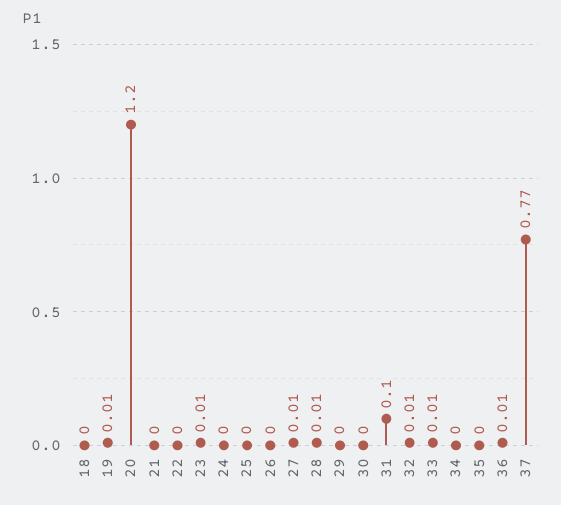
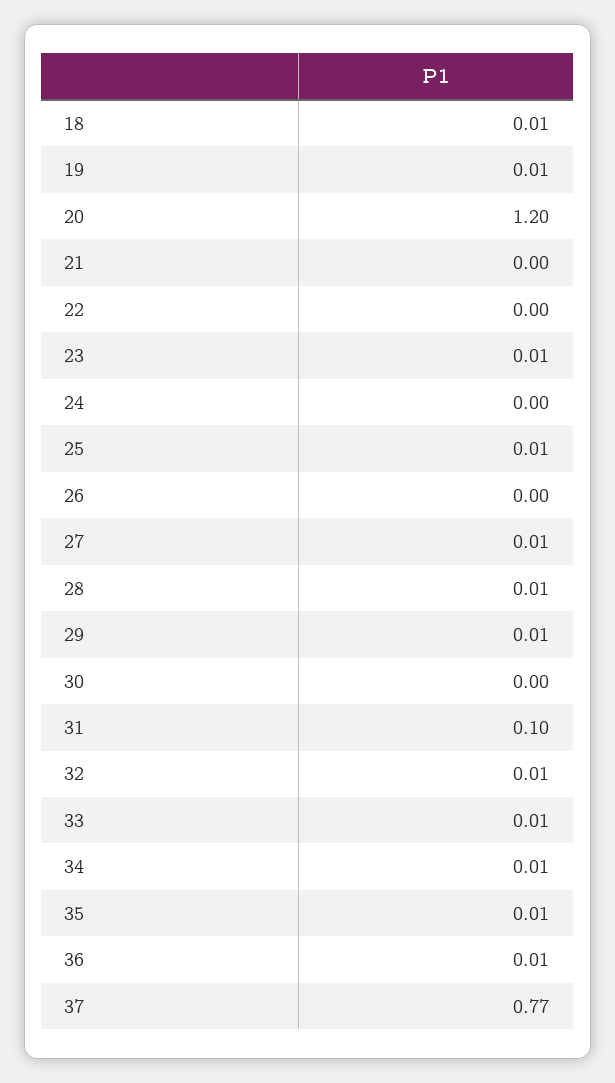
  {
-   "18": 0,
+   "18": 0.01,
    "19": 0.01,
    "20": 1.2,
    "21": 0,
    "22": 0,
    "23": 0.01,
    "24": 0,
-   "25": 0,
+   "25": 0.01,
    "26": 0,
    "27": 0.01,
    "28": 0.01,
-   "29": 0,
+   "29": 0.01,
    "30": 0,
    "31": 0.1,
    "32": 0.01,
    "33": 0.01,
-   "34": 0,
+   "34": 0.01,
-   "35": 0,
+   "35": 0.01,
    "36": 0.01,
    "37": 0.77
  }

